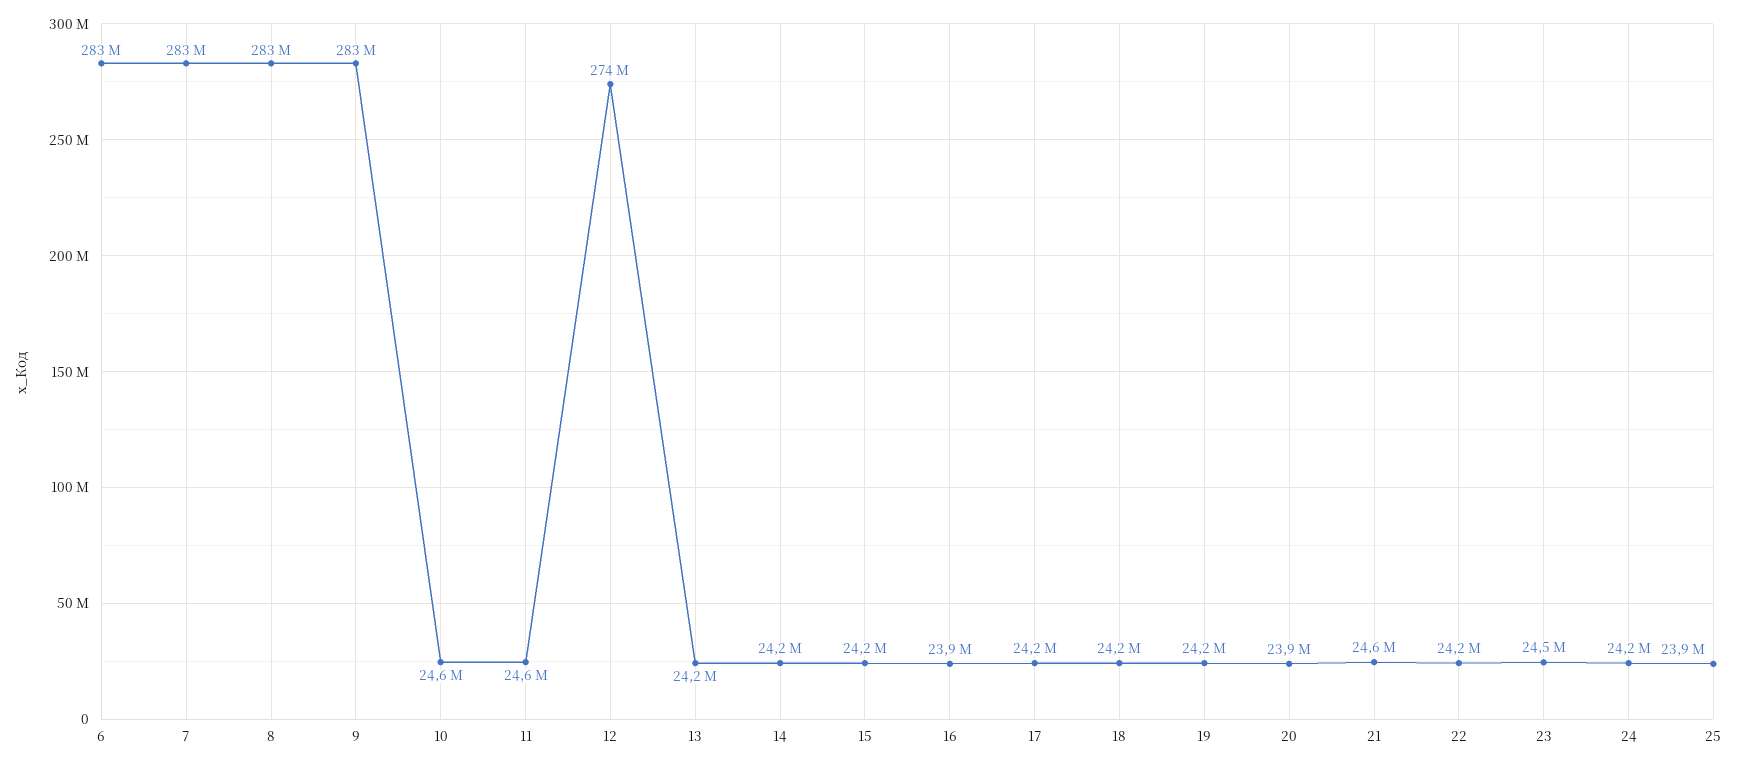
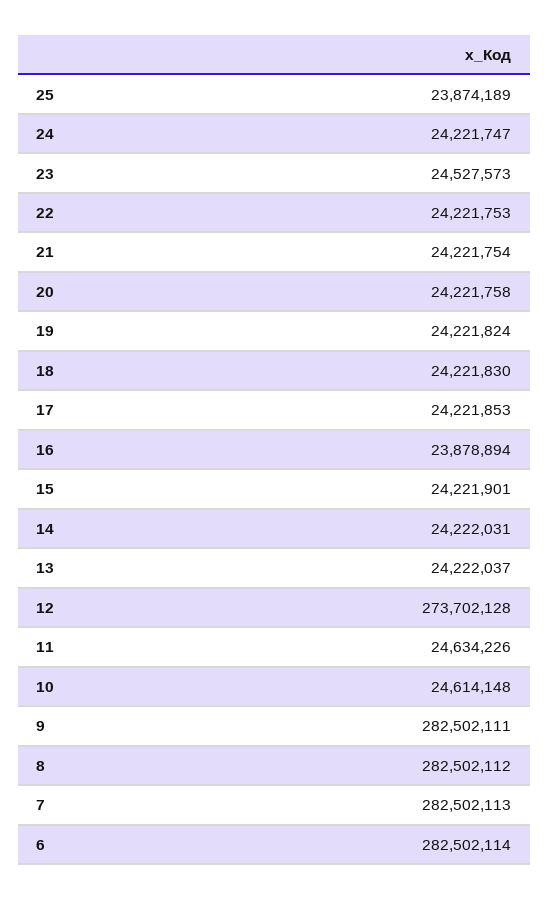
  {
    "6": 282502114,
    "7": 282502113,
    "8": 282502112,
    "9": 282502111,
    "10": 24614148,
    "11": 24634226,
    "12": 273702128,
    "13": 24222037,
    "14": 24222031,
    "15": 24221901,
    "16": 23878894,
    "17": 24221853,
    "18": 24221830,
    "19": 24221824,
-   "20": 23900000,
+   "20": 24221758,
-   "21": 24600000,
+   "21": 24221754,
    "22": 24221753,
    "23": 24527573,
    "24": 24221747,
    "25": 23874189
  }

